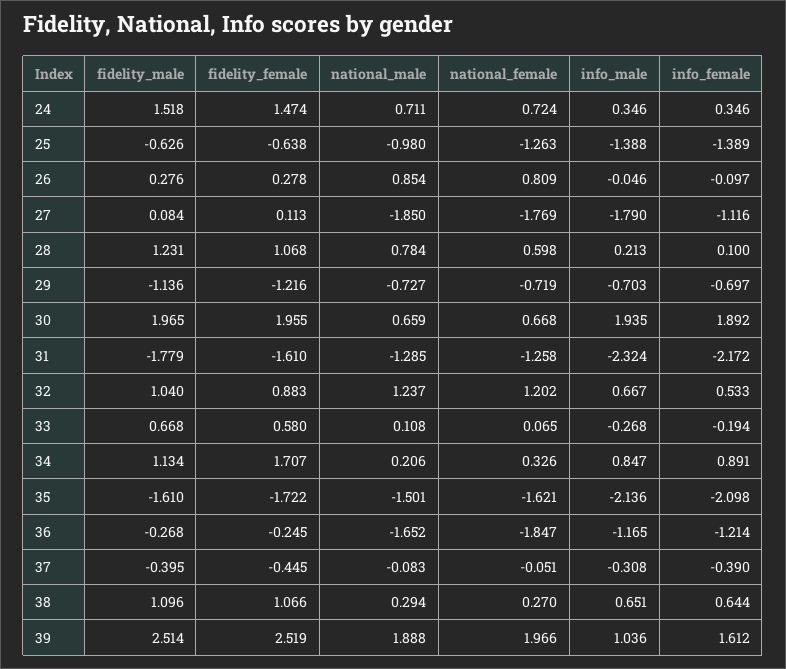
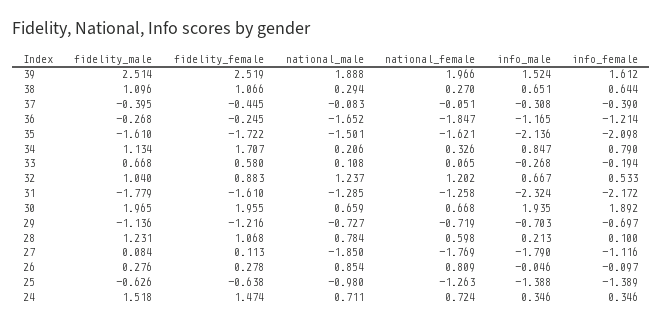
  {
    "fidelity_male": {
      "24": 1.518,
      "25": -0.626,
      "26": 0.276,
      "27": 0.084,
      "28": 1.231,
      "29": -1.136,
      "30": 1.965,
      "31": -1.779,
      "32": 1.04,
      "33": 0.668,
      "34": 1.134,
      "35": -1.61,
      "36": -0.268,
      "37": -0.395,
      "38": 1.096,
      "39": 2.514
    },
    "fidelity_female": {
      "24": 1.474,
      "25": -0.638,
      "26": 0.278,
      "27": 0.113,
      "28": 1.068,
      "29": -1.216,
      "30": 1.955,
      "31": -1.61,
      "32": 0.883,
      "33": 0.58,
      "34": 1.707,
      "35": -1.722,
      "36": -0.245,
      "37": -0.445,
      "38": 1.066,
      "39": 2.519
    },
    "national_male": {
      "24": 0.711,
      "25": -0.98,
      "26": 0.854,
      "27": -1.85,
      "28": 0.784,
      "29": -0.727,
      "30": 0.659,
      "31": -1.285,
      "32": 1.237,
      "33": 0.108,
      "34": 0.206,
      "35": -1.501,
      "36": -1.652,
      "37": -0.083,
      "38": 0.294,
      "39": 1.888
    },
    "national_female": {
      "24": 0.724,
      "25": -1.263,
      "26": 0.809,
      "27": -1.769,
      "28": 0.598,
      "29": -0.719,
      "30": 0.668,
      "31": -1.258,
      "32": 1.202,
      "33": 0.065,
      "34": 0.326,
      "35": -1.621,
      "36": -1.847,
      "37": -0.051,
      "38": 0.27,
      "39": 1.966
    },
    "info_male": {
      "24": 0.346,
      "25": -1.388,
      "26": -0.046,
      "27": -1.79,
      "28": 0.213,
      "29": -0.703,
      "30": 1.935,
      "31": -2.324,
      "32": 0.667,
      "33": -0.268,
      "34": 0.847,
      "35": -2.136,
      "36": -1.165,
      "37": -0.308,
      "38": 0.651,
-     "39": 1.036
+     "39": 1.524
    },
    "info_female": {
      "24": 0.346,
      "25": -1.389,
      "26": -0.097,
      "27": -1.116,
      "28": 0.1,
      "29": -0.697,
      "30": 1.892,
      "31": -2.172,
      "32": 0.533,
      "33": -0.194,
-     "34": 0.891,
+     "34": 0.79,
      "35": -2.098,
      "36": -1.214,
      "37": -0.39,
      "38": 0.644,
      "39": 1.612
    }
  }

